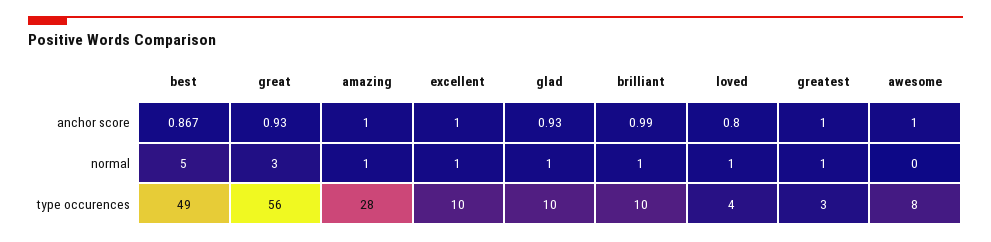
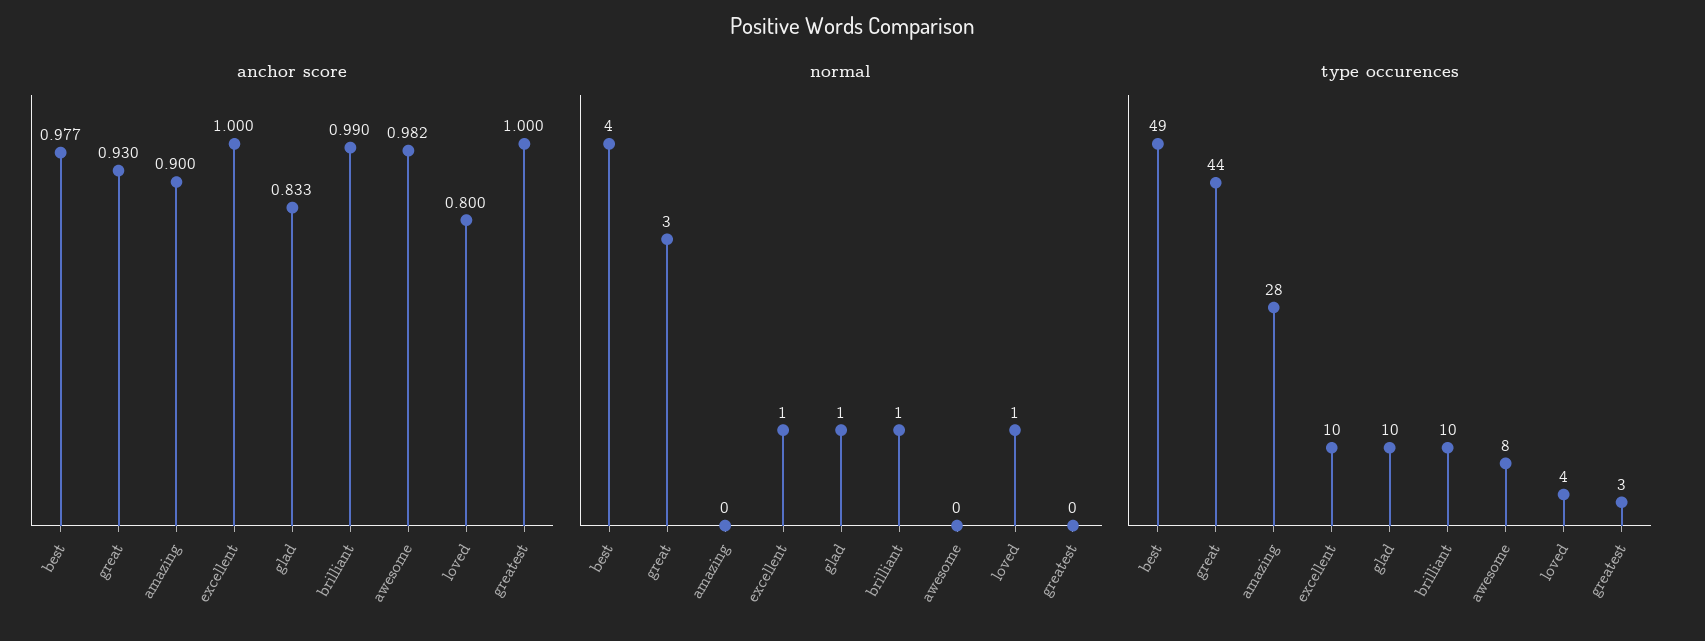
  {
    "anchor score": {
-     "best": 0.867,
+     "best": 0.977,
      "great": 0.93,
-     "amazing": 1,
+     "amazing": 0.9,
      "excellent": 1,
-     "glad": 0.93,
+     "glad": 0.833,
      "brilliant": 0.99,
      "loved": 0.8,
      "greatest": 1,
-     "awesome": 1
+     "awesome": 0.982
    },
    "normal": {
-     "best": 5,
+     "best": 4,
      "great": 3,
-     "amazing": 1,
+     "amazing": 0,
      "excellent": 1,
      "glad": 1,
      "brilliant": 1,
      "loved": 1,
-     "greatest": 1,
+     "greatest": 0,
      "awesome": 0
    },
    "type occurences": {
      "best": 49,
-     "great": 56,
+     "great": 44,
      "amazing": 28,
      "excellent": 10,
      "glad": 10,
      "brilliant": 10,
      "loved": 4,
      "greatest": 3,
      "awesome": 8
    }
  }

